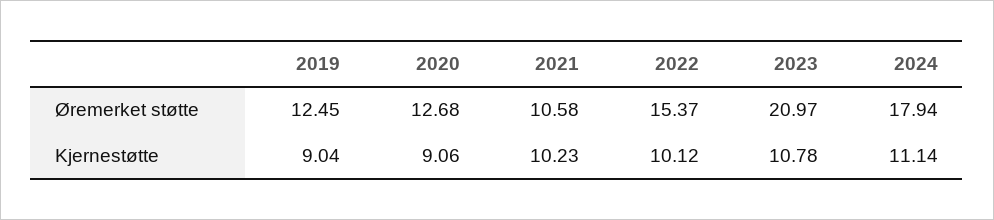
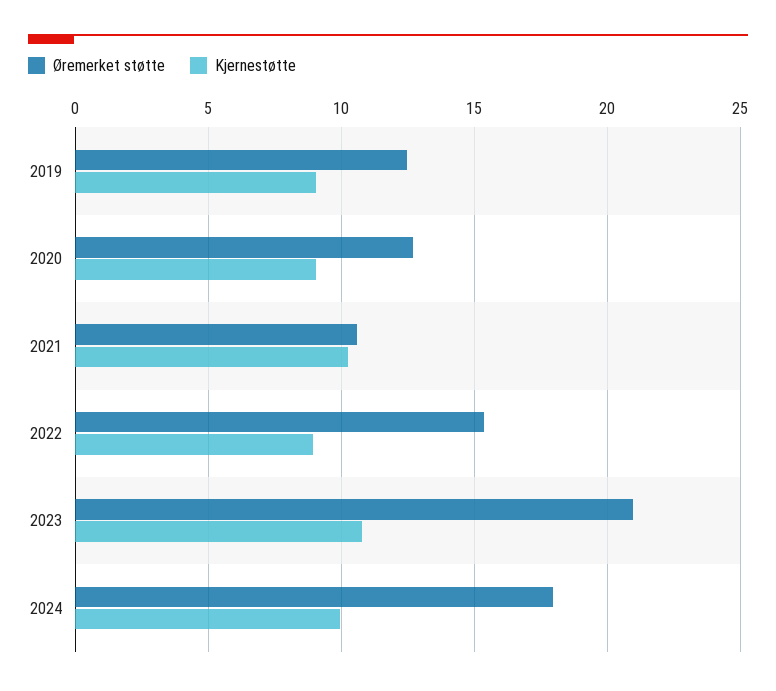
  {
    "Øremerket støtte": {
      "2019": 12.45,
      "2020": 12.68,
      "2021": 10.58,
      "2022": 15.37,
      "2023": 20.97,
      "2024": 17.94
    },
    "Kjernestøtte": {
      "2019": 9.04,
      "2020": 9.06,
      "2021": 10.23,
-     "2022": 10.12,
+     "2022": 9,
      "2023": 10.78,
-     "2024": 11.14
+     "2024": 10
    }
  }

